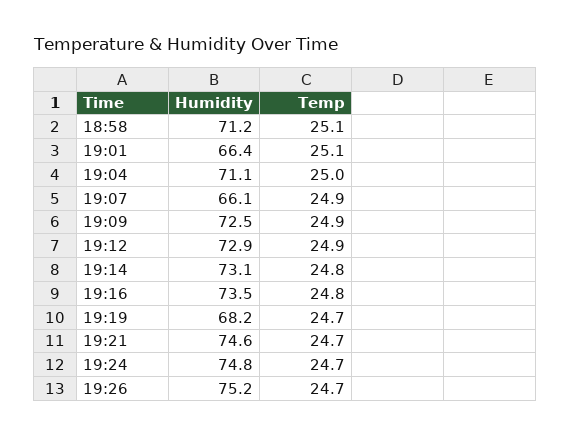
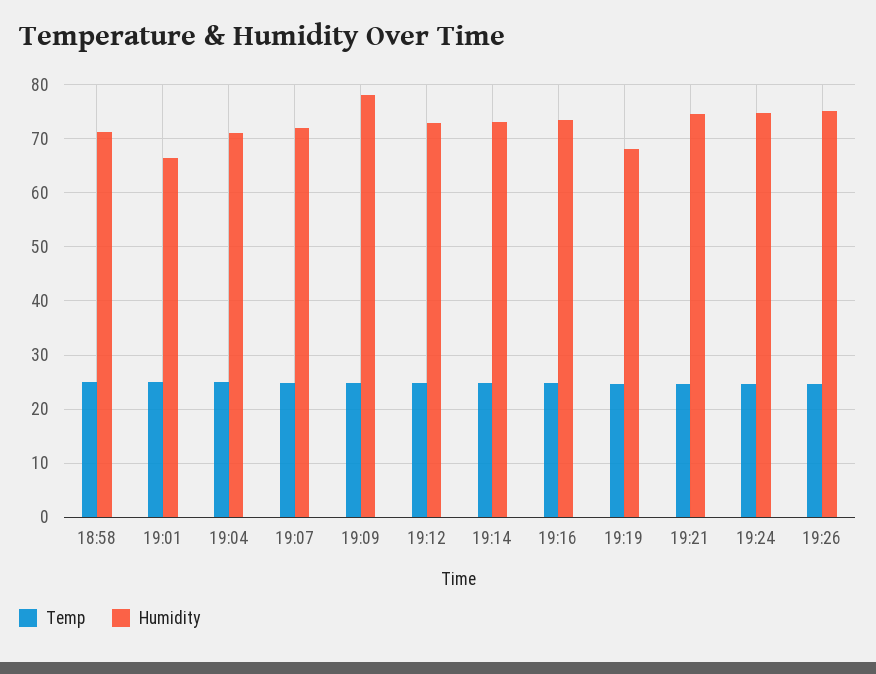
  {
    "Humidity": {
      "18:58": 71.2,
      "19:01": 66.4,
      "19:04": 71.1,
-     "19:07": 66.1,
+     "19:07": 72,
-     "19:09": 72.5,
+     "19:09": 78,
      "19:12": 72.9,
      "19:14": 73.1,
      "19:16": 73.5,
      "19:19": 68.2,
      "19:21": 74.6,
      "19:24": 74.8,
      "19:26": 75.2
    },
    "Temp": {
      "18:58": 25.1,
      "19:01": 25.1,
      "19:04": 25,
      "19:07": 24.9,
      "19:09": 24.9,
      "19:12": 24.9,
      "19:14": 24.8,
      "19:16": 24.8,
      "19:19": 24.7,
      "19:21": 24.7,
      "19:24": 24.7,
      "19:26": 24.7
    }
  }

